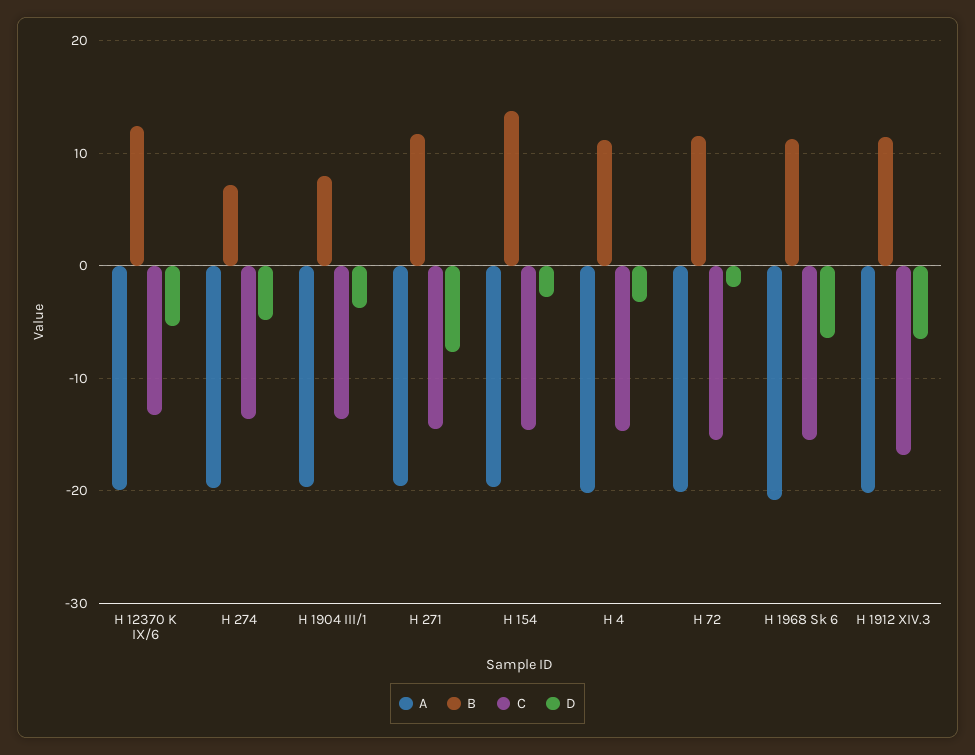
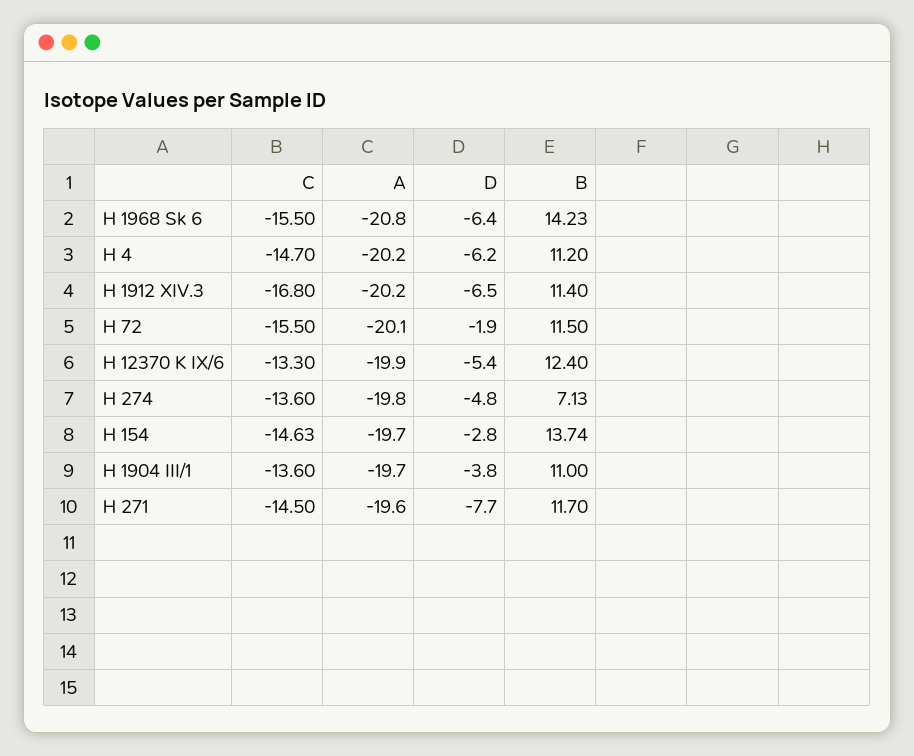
  {
    "A": {
      "H 12370 K IX/6": -19.9,
      "H 274": -19.8,
      "H 1904 III/1": -19.7,
      "H 271": -19.6,
      "H 154": -19.7,
      "H 4": -20.2,
      "H 72": -20.1,
      "H 1968 Sk 6": -20.8,
      "H 1912 XIV.3": -20.2
    },
    "B": {
      "H 12370 K IX/6": 12.4,
      "H 274": 7.13,
-     "H 1904 III/1": 8,
+     "H 1904 III/1": 11,
      "H 271": 11.7,
      "H 154": 13.74,
      "H 4": 11.2,
      "H 72": 11.5,
-     "H 1968 Sk 6": 11,
+     "H 1968 Sk 6": 14.23,
      "H 1912 XIV.3": 11.4
    },
    "C": {
      "H 12370 K IX/6": -13.3,
      "H 274": -13.6,
      "H 1904 III/1": -13.6,
      "H 271": -14.5,
      "H 154": -14.63,
      "H 4": -14.7,
      "H 72": -15.5,
      "H 1968 Sk 6": -15.5,
      "H 1912 XIV.3": -16.8
    },
    "D": {
      "H 12370 K IX/6": -5.4,
      "H 274": -4.8,
      "H 1904 III/1": -3.8,
      "H 271": -7.7,
      "H 154": -2.8,
-     "H 4": -3,
+     "H 4": -6.2,
      "H 72": -1.9,
      "H 1968 Sk 6": -6.4,
      "H 1912 XIV.3": -6.5
    }
  }

